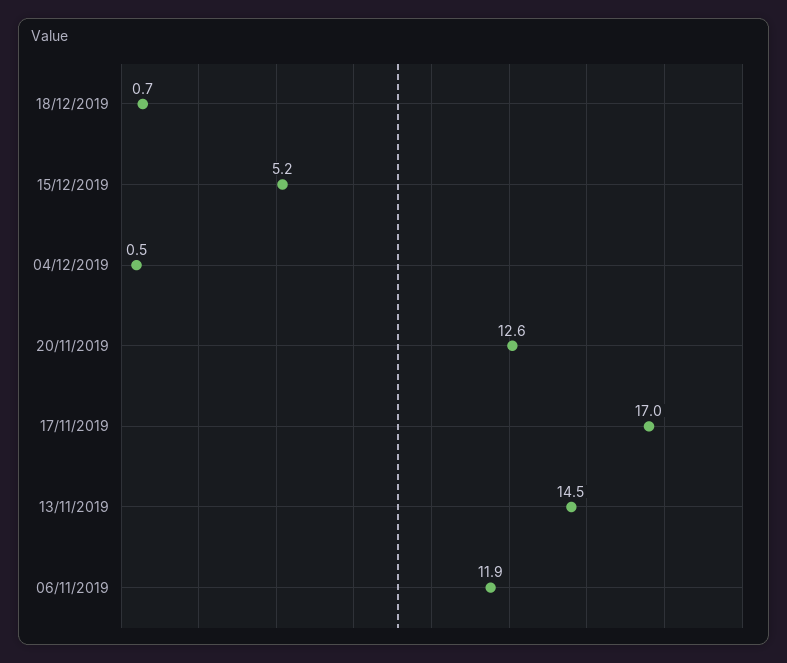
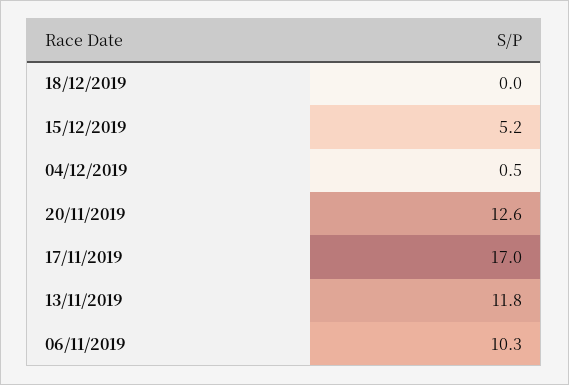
  {
-   "18/12/2019": 0.7,
+   "18/12/2019": 0,
    "15/12/2019": 5.2,
    "04/12/2019": 0.5,
    "20/11/2019": 12.6,
    "17/11/2019": 17,
-   "13/11/2019": 14.5,
+   "13/11/2019": 11.8,
-   "06/11/2019": 11.9
+   "06/11/2019": 10.3
  }

